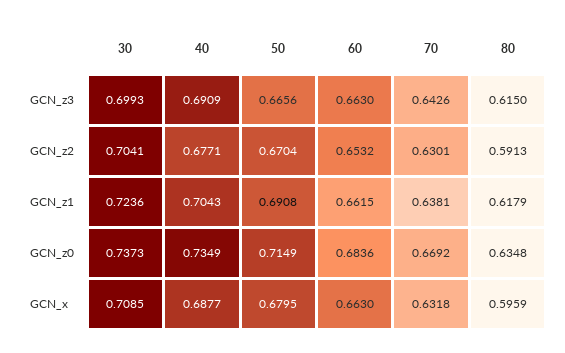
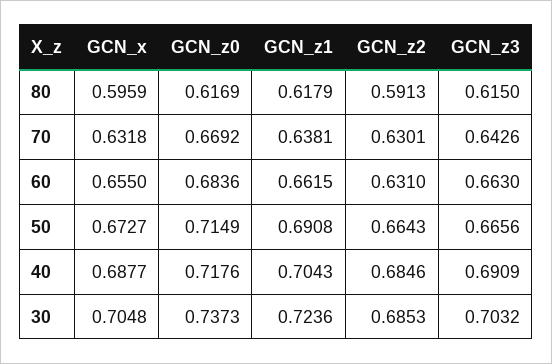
  {
    "30": {
-     "GCN_z3": 0.6993,
+     "GCN_z3": 0.7032,
-     "GCN_z2": 0.7041,
+     "GCN_z2": 0.6853,
      "GCN_z1": 0.7236,
      "GCN_z0": 0.7373,
-     "GCN_x": 0.7085
+     "GCN_x": 0.7048
    },
    "40": {
      "GCN_z3": 0.6909,
-     "GCN_z2": 0.6771,
+     "GCN_z2": 0.6846,
      "GCN_z1": 0.7043,
-     "GCN_z0": 0.7349,
+     "GCN_z0": 0.7176,
      "GCN_x": 0.6877
    },
    "50": {
      "GCN_z3": 0.6656,
-     "GCN_z2": 0.6704,
+     "GCN_z2": 0.6643,
      "GCN_z1": 0.6908,
      "GCN_z0": 0.7149,
-     "GCN_x": 0.6795
+     "GCN_x": 0.6727
    },
    "60": {
      "GCN_z3": 0.663,
-     "GCN_z2": 0.6532,
+     "GCN_z2": 0.631,
      "GCN_z1": 0.6615,
      "GCN_z0": 0.6836,
-     "GCN_x": 0.663
+     "GCN_x": 0.655
    },
    "70": {
      "GCN_z3": 0.6426,
      "GCN_z2": 0.6301,
      "GCN_z1": 0.6381,
      "GCN_z0": 0.6692,
      "GCN_x": 0.6318
    },
    "80": {
      "GCN_z3": 0.615,
      "GCN_z2": 0.5913,
      "GCN_z1": 0.6179,
-     "GCN_z0": 0.6348,
+     "GCN_z0": 0.6169,
      "GCN_x": 0.5959
    }
  }

